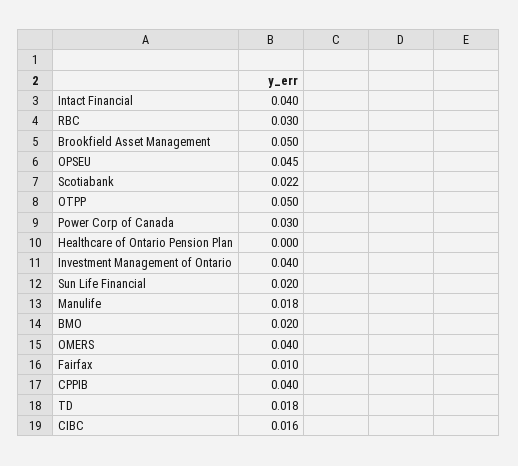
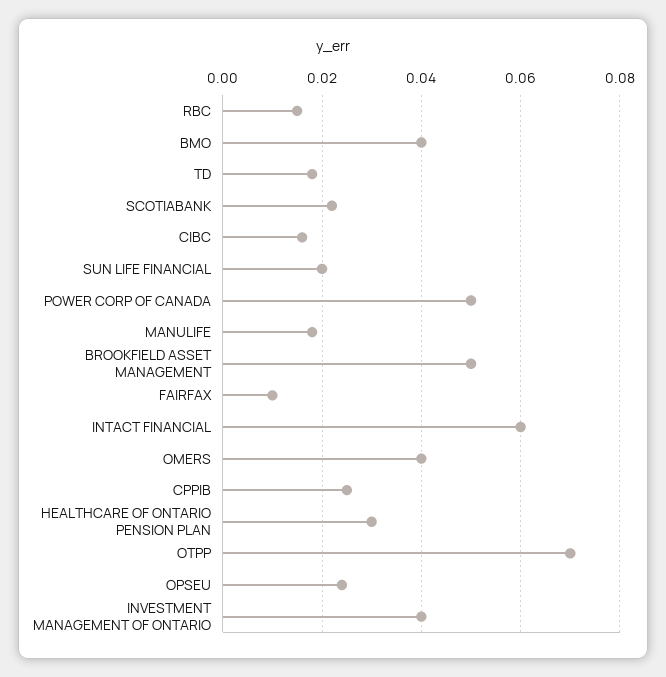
  {
-   "Intact Financial": 0.04,
+   "Intact Financial": 0.06,
-   "RBC": 0.03,
+   "RBC": 0.015,
    "Brookfield Asset Management": 0.05,
-   "OPSEU": 0.045,
+   "OPSEU": 0.025,
    "Scotiabank": 0.022,
-   "OTPP": 0.05,
+   "OTPP": 0.07,
-   "Power Corp of Canada": 0.03,
+   "Power Corp of Canada": 0.05,
-   "Healthcare of Ontario Pension Plan": 0,
+   "Healthcare of Ontario Pension Plan": 0.03,
    "Investment Management of Ontario": 0.04,
    "Sun Life Financial": 0.02,
    "Manulife": 0.018,
-   "BMO": 0.02,
+   "BMO": 0.04,
    "OMERS": 0.04,
    "Fairfax": 0.01,
-   "CPPIB": 0.04,
+   "CPPIB": 0.025,
    "TD": 0.018,
    "CIBC": 0.016
  }

